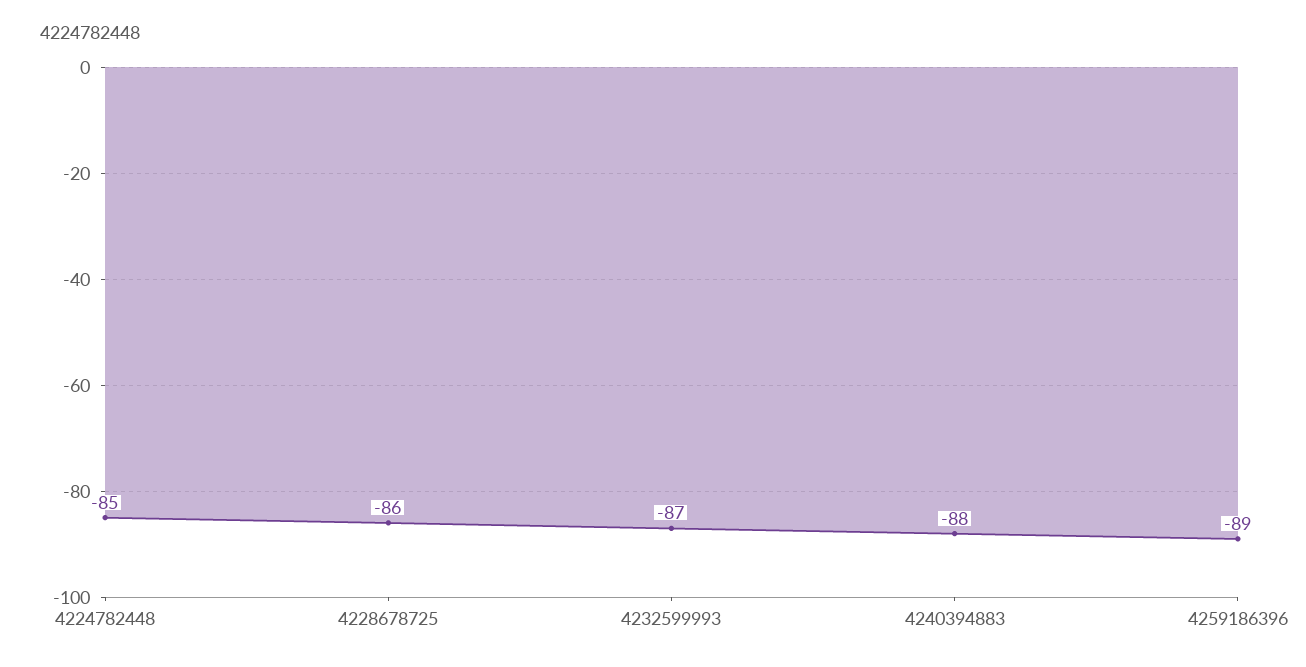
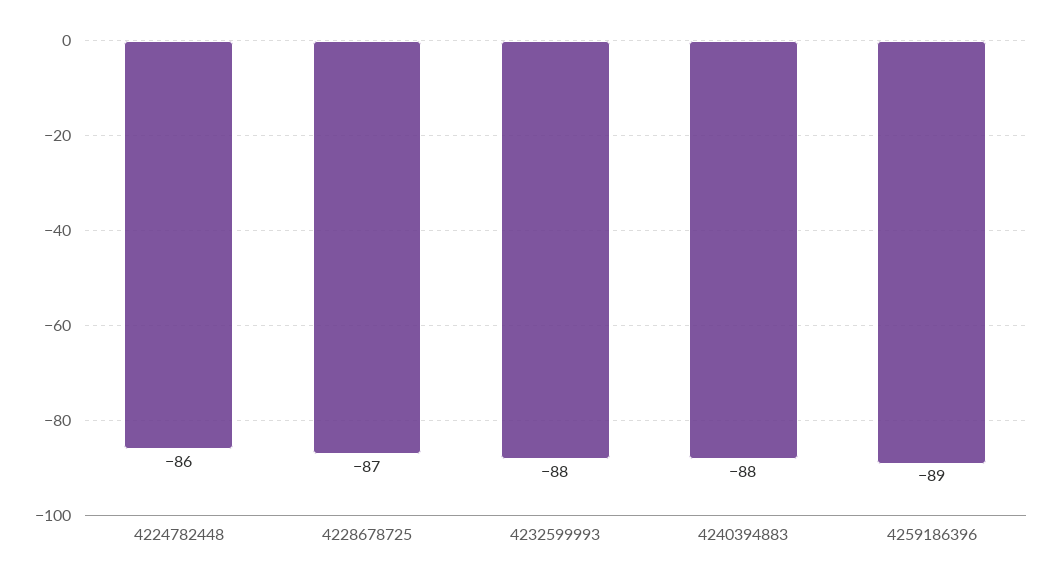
  {
-   "4224782448": -85,
+   "4224782448": -86,
-   "4228678725": -86,
+   "4228678725": -87,
-   "4232599993": -87,
+   "4232599993": -88,
    "4240394883": -88,
    "4259186396": -89
  }

